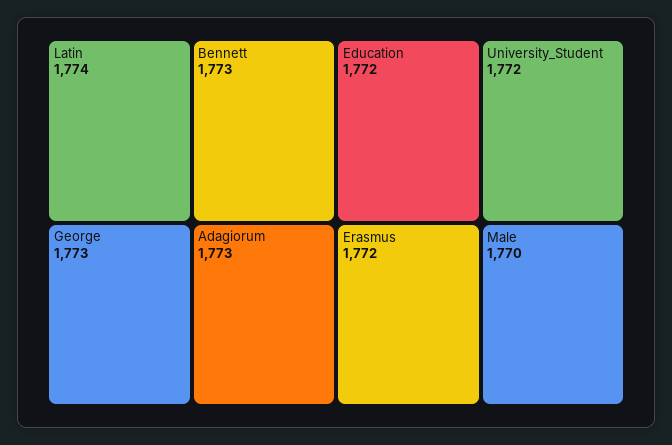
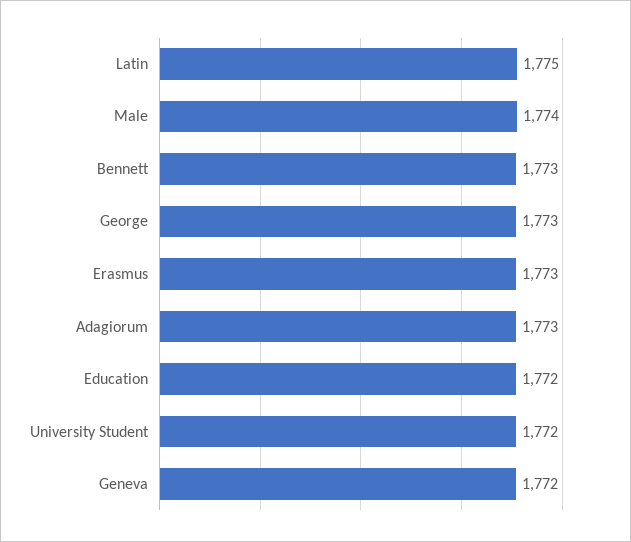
  {
-   "Latin": 1774,
+   "Latin": 1775,
    "Bennett": 1773,
    "George": 1773,
    "Adagiorum": 1773,
    "Education": 1772,
    "University_Student": 1772,
-   "Erasmus": 1772,
+   "Erasmus": 1773,
-   "Male": 1770
+   "Male": 1774,
+   "Geneva": 1772
  }

